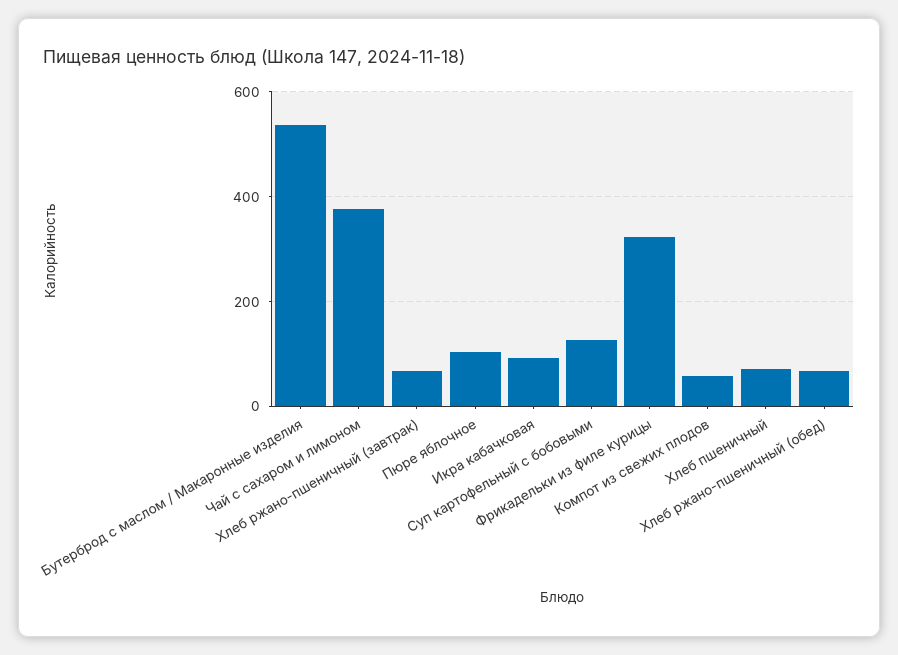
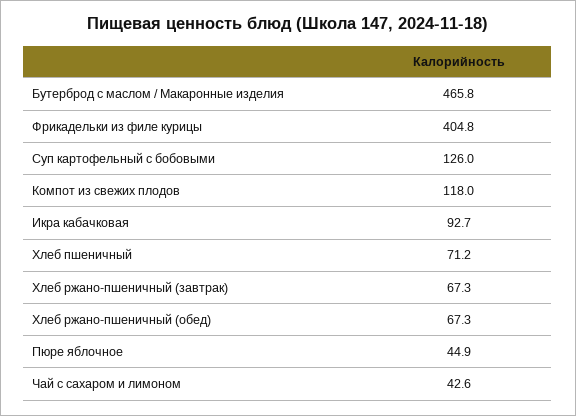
  {
-   "Бутерброд с маслом / Макаронные изделия": 540,
+   "Бутерброд с маслом / Макаронные изделия": 465.8,
-   "Чай с сахаром и лимоном": 380,
+   "Чай с сахаром и лимоном": 42.6,
    "Хлеб ржано-пшеничный (завтрак)": 67.3,
-   "Пюре яблочное": 100,
+   "Пюре яблочное": 44.9,
    "Икра кабачковая": 92.7,
    "Суп картофельный с бобовыми": 126,
-   "Фрикадельки из филе курицы": 320,
+   "Фрикадельки из филе курицы": 404.8,
-   "Компот из свежих плодов": 60,
+   "Компот из свежих плодов": 118,
    "Хлеб пшеничный": 71.2,
    "Хлеб ржано-пшеничный (обед)": 67.3
  }

